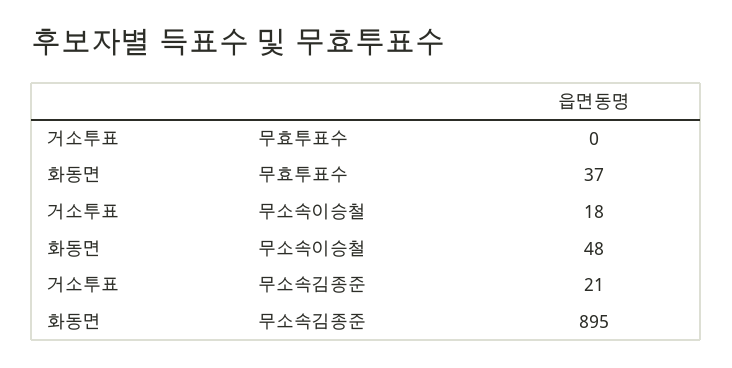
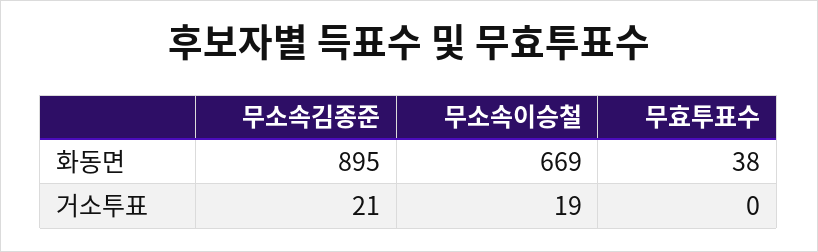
  {
    "거소투표": {
      "무효투표수": 0,
-     "무소속이승철": 18,
+     "무소속이승철": 19,
      "무소속김종준": 21
    },
    "화동면": {
-     "무효투표수": 37,
+     "무효투표수": 38,
-     "무소속이승철": 48,
+     "무소속이승철": 669,
      "무소속김종준": 895
    }
  }

